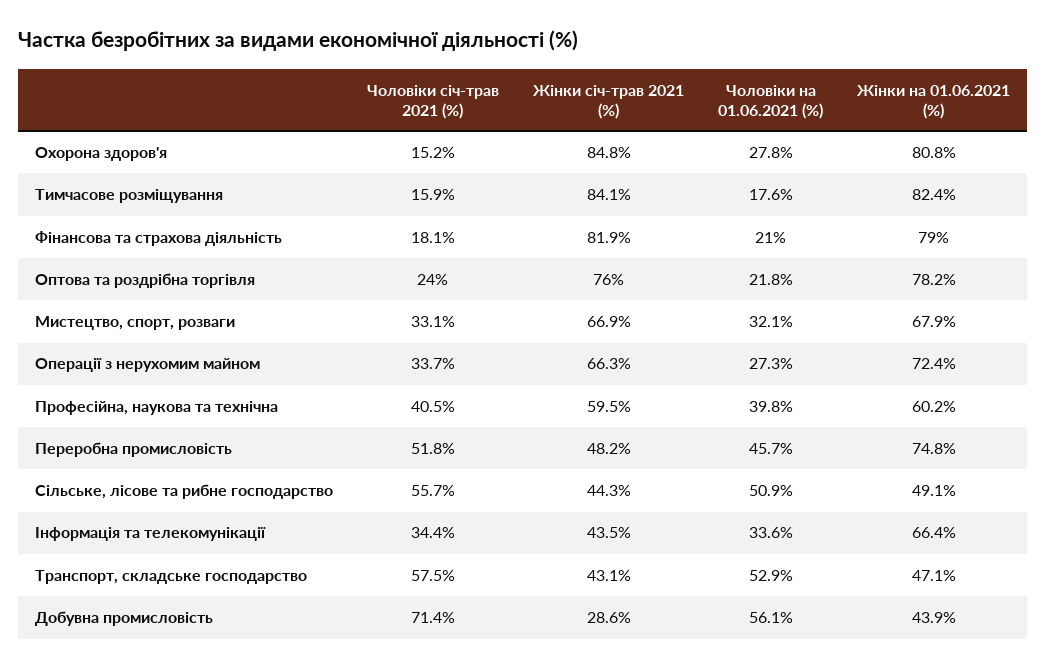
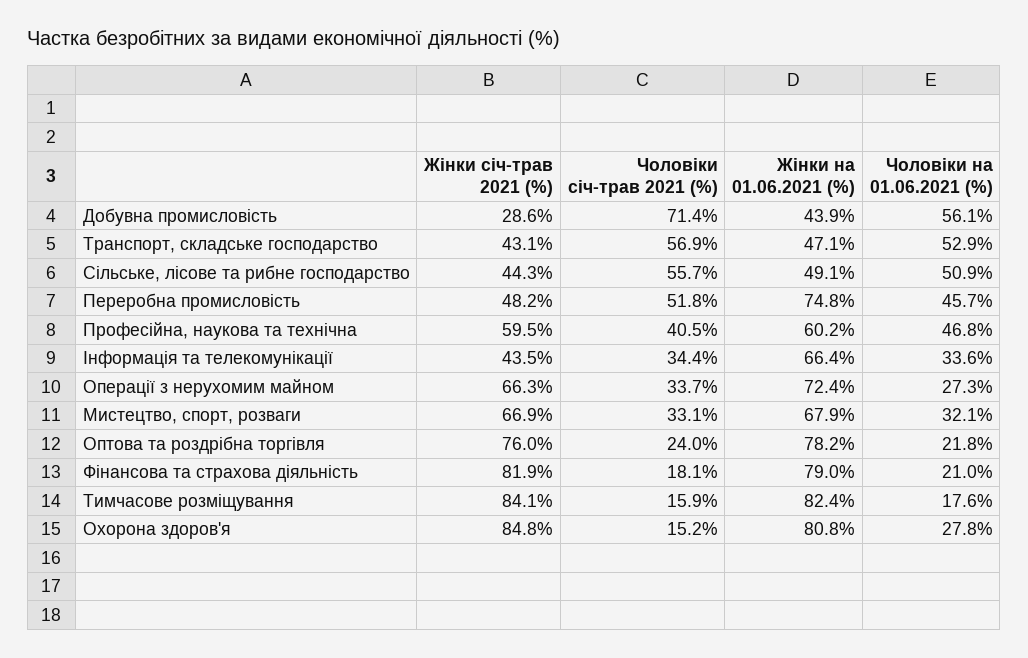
  {
    "Чоловіки січ-трав 2021 (%)": {
      "Охорона здоров'я": 15.2,
      "Тимчасове розміщування": 15.9,
      "Фінансова та страхова діяльність": 18.1,
      "Оптова та роздрібна торгівля": 24,
      "Мистецтво, спорт, розваги": 33.1,
      "Операції з нерухомим майном": 33.7,
      "Професійна, наукова та технічна": 40.5,
      "Переробна промисловість": 51.8,
      "Сільське, лісове та рибне господарство": 55.7,
      "Інформація та телекомунікації": 34.4,
-     "Транспорт, складське господарство": 57.5,
+     "Транспорт, складське господарство": 56.9,
      "Добувна промисловість": 71.4
    },
    "Жінки січ-трав 2021 (%)": {
      "Охорона здоров'я": 84.8,
      "Тимчасове розміщування": 84.1,
      "Фінансова та страхова діяльність": 81.9,
      "Оптова та роздрібна торгівля": 76,
      "Мистецтво, спорт, розваги": 66.9,
      "Операції з нерухомим майном": 66.3,
      "Професійна, наукова та технічна": 59.5,
      "Переробна промисловість": 48.2,
      "Сільське, лісове та рибне господарство": 44.3,
      "Інформація та телекомунікації": 43.5,
      "Транспорт, складське господарство": 43.1,
      "Добувна промисловість": 28.6
    },
    "Чоловіки на 01.06.2021 (%)": {
      "Охорона здоров'я": 27.8,
      "Тимчасове розміщування": 17.6,
      "Фінансова та страхова діяльність": 21,
      "Оптова та роздрібна торгівля": 21.8,
      "Мистецтво, спорт, розваги": 32.1,
      "Операції з нерухомим майном": 27.3,
-     "Професійна, наукова та технічна": 39.8,
+     "Професійна, наукова та технічна": 46.8,
      "Переробна промисловість": 45.7,
      "Сільське, лісове та рибне господарство": 50.9,
      "Інформація та телекомунікації": 33.6,
      "Транспорт, складське господарство": 52.9,
      "Добувна промисловість": 56.1
    },
    "Жінки на 01.06.2021 (%)": {
      "Охорона здоров'я": 80.8,
      "Тимчасове розміщування": 82.4,
      "Фінансова та страхова діяльність": 79,
      "Оптова та роздрібна торгівля": 78.2,
      "Мистецтво, спорт, розваги": 67.9,
      "Операції з нерухомим майном": 72.4,
      "Професійна, наукова та технічна": 60.2,
      "Переробна промисловість": 74.8,
      "Сільське, лісове та рибне господарство": 49.1,
      "Інформація та телекомунікації": 66.4,
      "Транспорт, складське господарство": 47.1,
      "Добувна промисловість": 43.9
    }
  }

